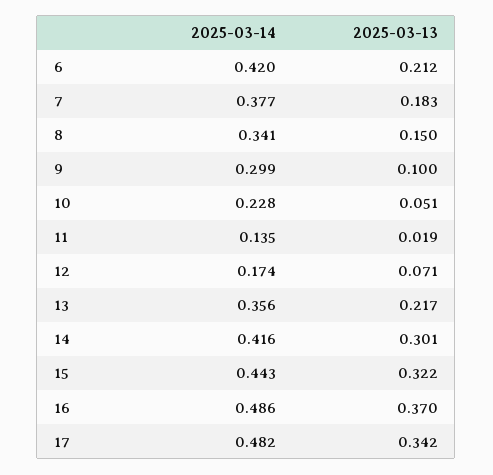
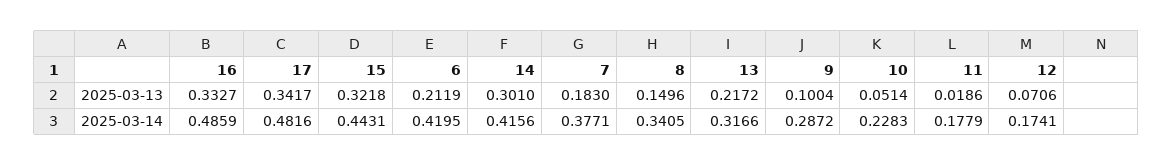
  {
    "2025-03-14": {
      "6": 0.4195,
      "7": 0.3771,
      "8": 0.3405,
-     "9": 0.299,
+     "9": 0.2872,
      "10": 0.2283,
-     "11": 0.135,
+     "11": 0.1779,
      "12": 0.1741,
-     "13": 0.356,
+     "13": 0.3166,
      "14": 0.4156,
      "15": 0.4431,
      "16": 0.4859,
      "17": 0.4816
    },
    "2025-03-13": {
      "6": 0.2119,
      "7": 0.183,
      "8": 0.1496,
      "9": 0.1004,
      "10": 0.0514,
      "11": 0.0186,
      "12": 0.0706,
      "13": 0.2172,
      "14": 0.301,
      "15": 0.3218,
-     "16": 0.37,
+     "16": 0.3327,
      "17": 0.3417
    }
  }

